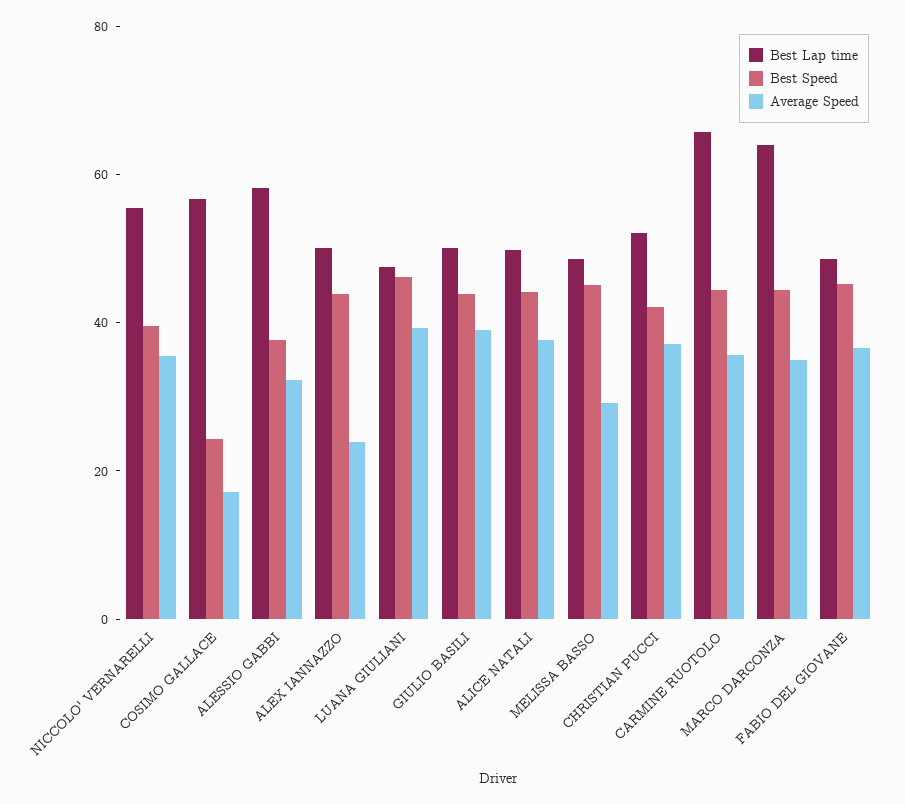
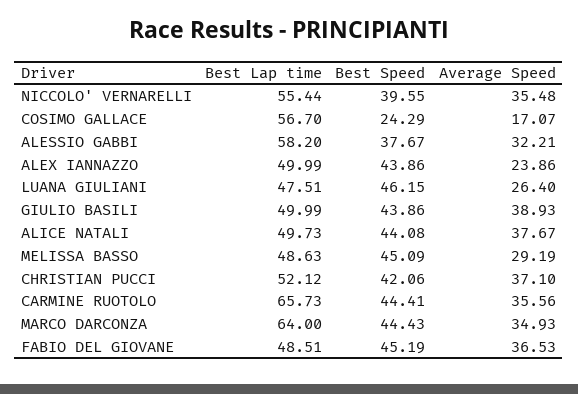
  {
    "Best Lap time": {
      "NICCOLO' VERNARELLI": 55.44,
      "COSIMO GALLACE": 56.7,
      "ALESSIO GABBI": 58.2,
      "ALEX IANNAZZO": 49.99,
      "LUANA GIULIANI": 47.51,
      "GIULIO BASILI": 49.99,
      "ALICE NATALI": 49.73,
      "MELISSA BASSO": 48.63,
      "CHRISTIAN PUCCI": 52.12,
      "CARMINE RUOTOLO": 65.73,
      "MARCO DARCONZA": 64,
      "FABIO DEL GIOVANE": 48.51
    },
    "Best Speed": {
      "NICCOLO' VERNARELLI": 39.55,
      "COSIMO GALLACE": 24.29,
      "ALESSIO GABBI": 37.67,
      "ALEX IANNAZZO": 43.86,
      "LUANA GIULIANI": 46.15,
      "GIULIO BASILI": 43.86,
      "ALICE NATALI": 44.08,
      "MELISSA BASSO": 45.09,
      "CHRISTIAN PUCCI": 42.06,
      "CARMINE RUOTOLO": 44.41,
      "MARCO DARCONZA": 44.43,
      "FABIO DEL GIOVANE": 45.19
    },
    "Average Speed": {
      "NICCOLO' VERNARELLI": 35.48,
      "COSIMO GALLACE": 17.07,
      "ALESSIO GABBI": 32.21,
      "ALEX IANNAZZO": 23.86,
-     "LUANA GIULIANI": 40,
+     "LUANA GIULIANI": 26.4,
      "GIULIO BASILI": 38.93,
      "ALICE NATALI": 37.67,
      "MELISSA BASSO": 29.19,
      "CHRISTIAN PUCCI": 37.1,
      "CARMINE RUOTOLO": 35.56,
      "MARCO DARCONZA": 34.93,
      "FABIO DEL GIOVANE": 36.53
    }
  }

